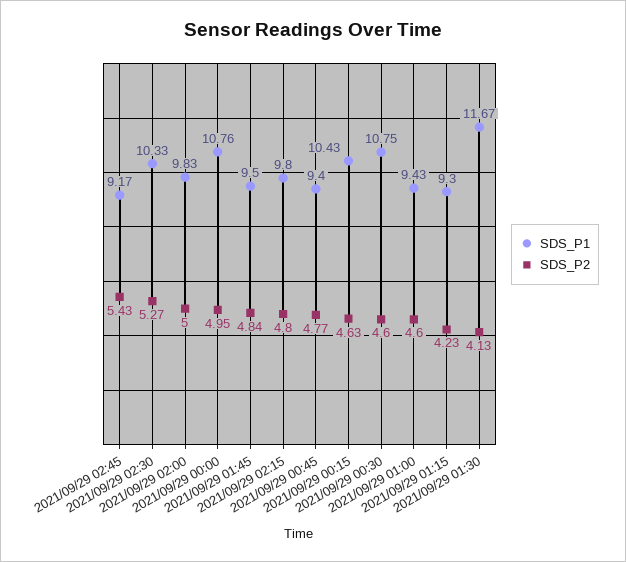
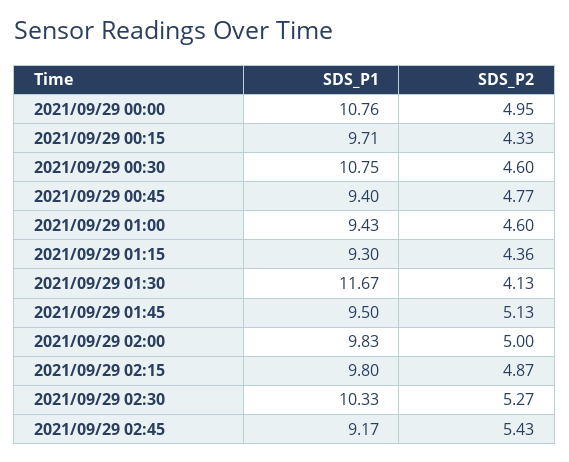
  {
    "SDS_P1": {
      "2021/09/29 02:45": 9.17,
      "2021/09/29 02:30": 10.33,
      "2021/09/29 02:00": 9.83,
      "2021/09/29 00:00": 10.76,
      "2021/09/29 01:45": 9.5,
      "2021/09/29 02:15": 9.8,
      "2021/09/29 00:45": 9.4,
-     "2021/09/29 00:15": 10.43,
+     "2021/09/29 00:15": 9.71,
      "2021/09/29 00:30": 10.75,
      "2021/09/29 01:00": 9.43,
      "2021/09/29 01:15": 9.3,
      "2021/09/29 01:30": 11.67
    },
    "SDS_P2": {
      "2021/09/29 02:45": 5.43,
      "2021/09/29 02:30": 5.27,
      "2021/09/29 02:00": 5,
      "2021/09/29 00:00": 4.95,
-     "2021/09/29 01:45": 4.84,
+     "2021/09/29 01:45": 5.13,
-     "2021/09/29 02:15": 4.8,
+     "2021/09/29 02:15": 4.87,
      "2021/09/29 00:45": 4.77,
-     "2021/09/29 00:15": 4.63,
+     "2021/09/29 00:15": 4.33,
      "2021/09/29 00:30": 4.6,
      "2021/09/29 01:00": 4.6,
-     "2021/09/29 01:15": 4.23,
+     "2021/09/29 01:15": 4.36,
      "2021/09/29 01:30": 4.13
    }
  }

